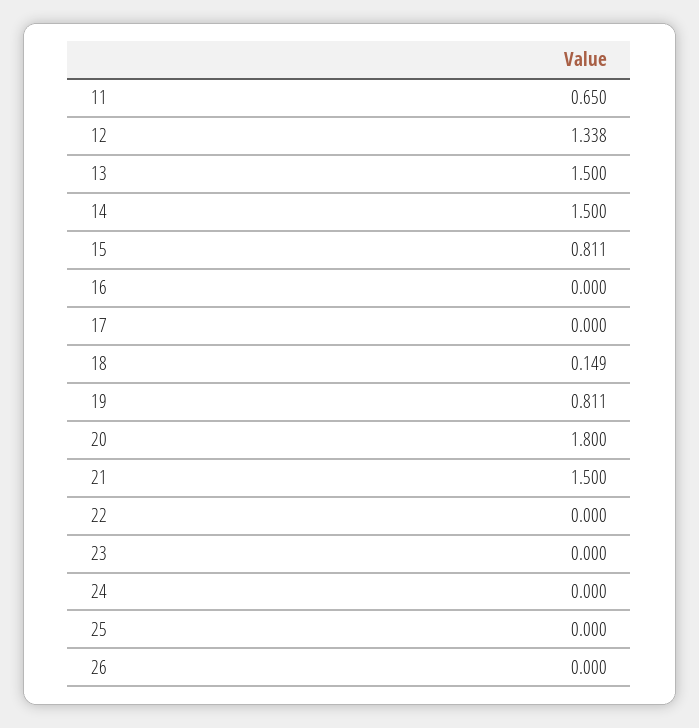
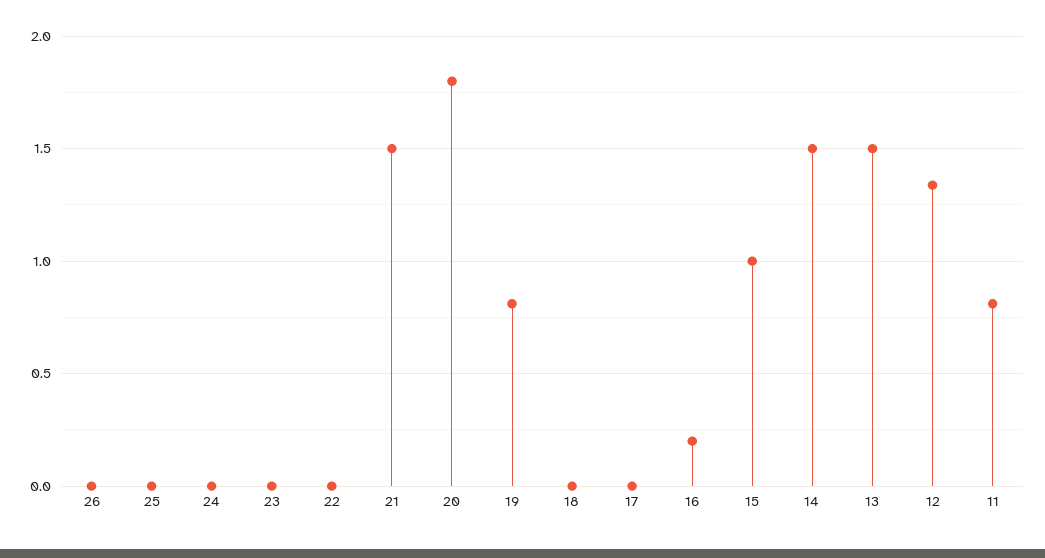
  {
-   "11": 0.65,
+   "11": 0.8,
    "12": 1.338,
    "13": 1.5,
    "14": 1.5,
-   "15": 0.811,
+   "15": 1,
-   "16": 0,
+   "16": 0.2,
    "17": 0,
-   "18": 0.149,
+   "18": 0,
    "19": 0.811,
    "20": 1.8,
    "21": 1.5,
    "22": 0,
    "23": 0,
    "24": 0,
    "25": 0,
    "26": 0
  }

